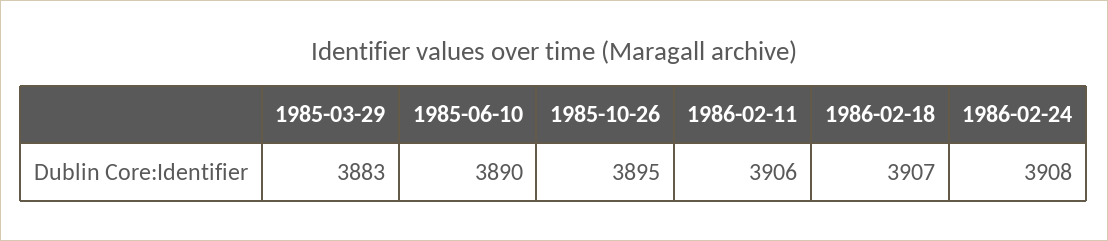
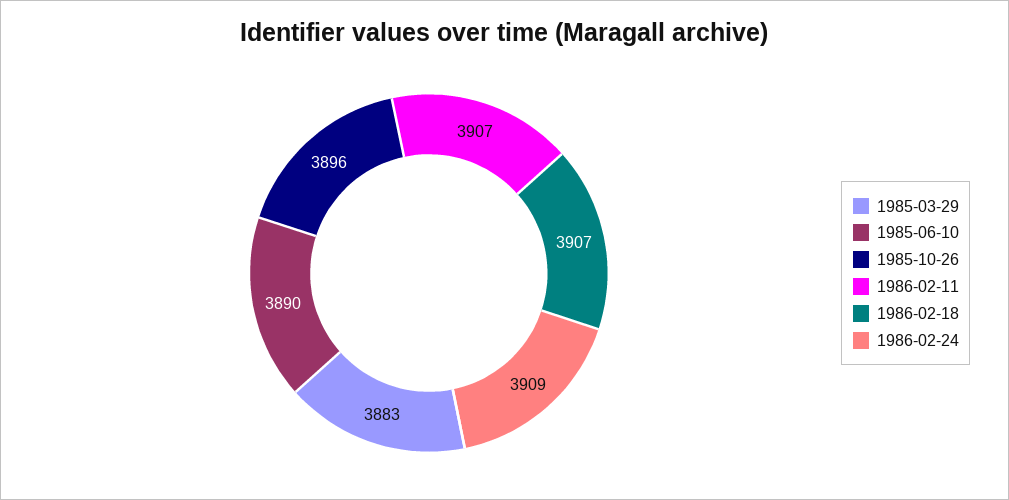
  {
    "1985-03-29": 3883,
    "1985-06-10": 3890,
-   "1985-10-26": 3895,
+   "1985-10-26": 3896,
-   "1986-02-11": 3906,
+   "1986-02-11": 3907,
    "1986-02-18": 3907,
-   "1986-02-24": 3908
+   "1986-02-24": 3909
  }

